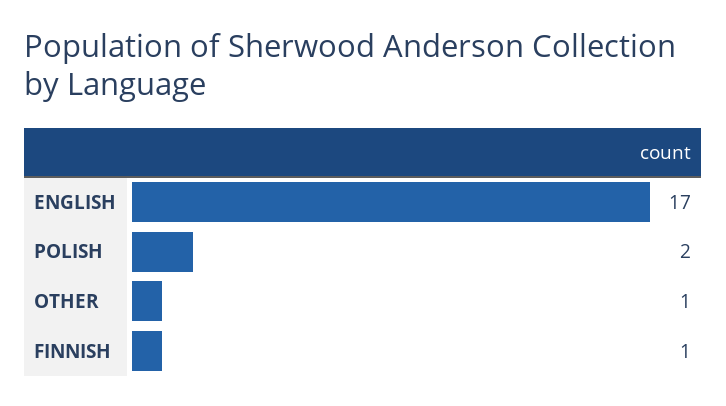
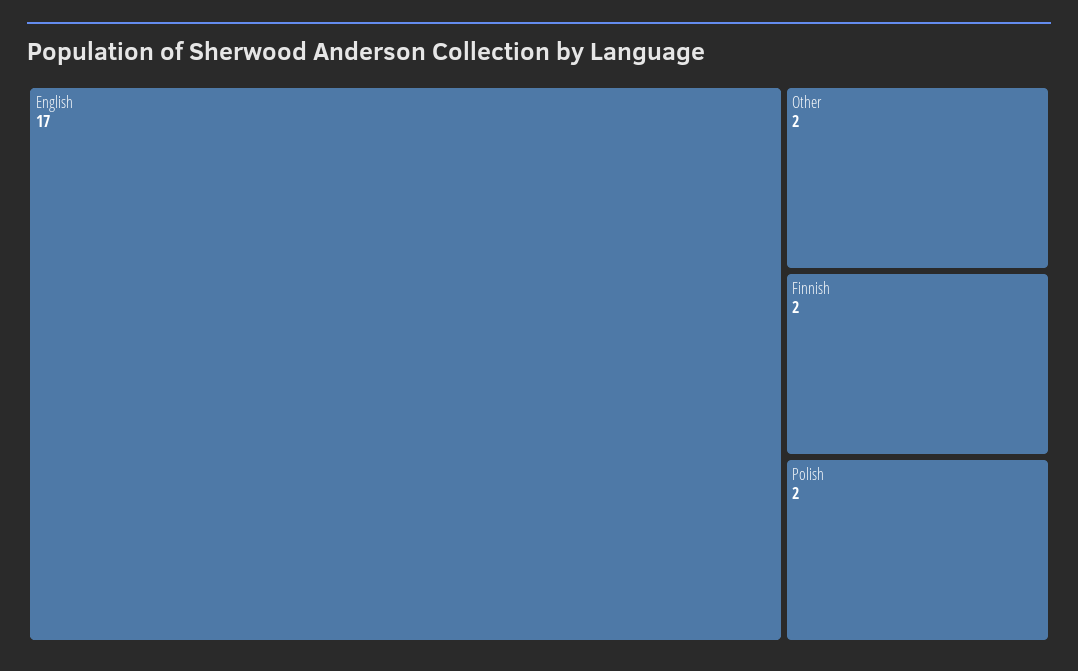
  {
    "ENGLISH": 17,
    "POLISH": 2,
-   "OTHER": 1,
+   "OTHER": 2,
-   "FINNISH": 1
+   "FINNISH": 2
  }

